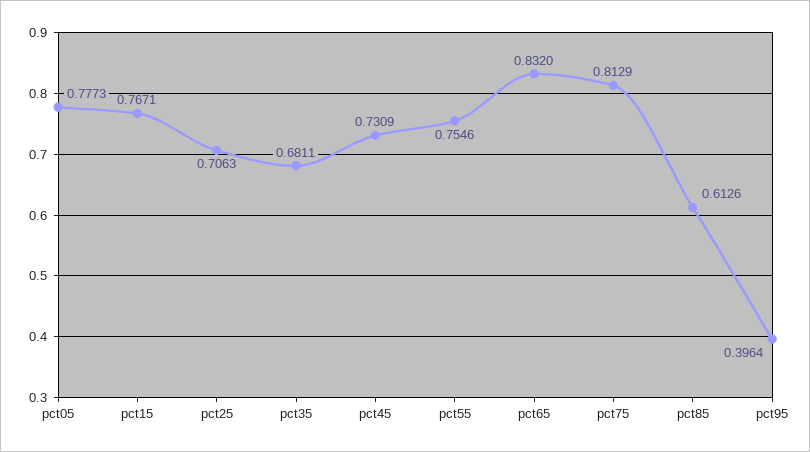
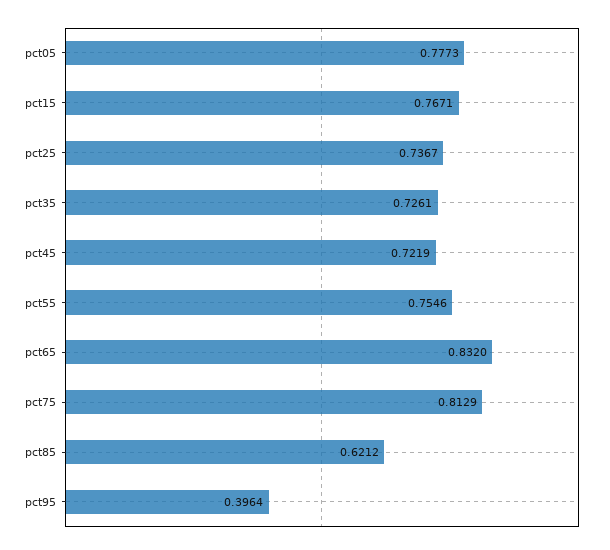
  {
    "pct05": 0.7773,
    "pct15": 0.7671,
-   "pct25": 0.7063,
+   "pct25": 0.7367,
-   "pct35": 0.6811,
+   "pct35": 0.7261,
-   "pct45": 0.7309,
+   "pct45": 0.7219,
    "pct55": 0.7546,
    "pct65": 0.832,
    "pct75": 0.8129,
-   "pct85": 0.6126,
+   "pct85": 0.6212,
    "pct95": 0.3964
  }

